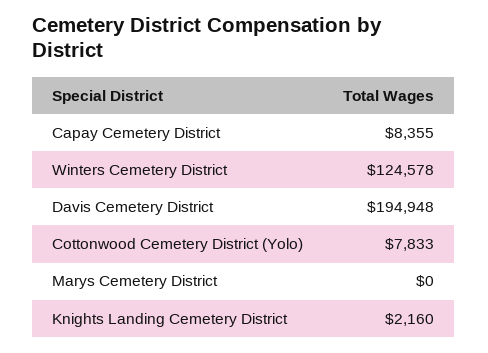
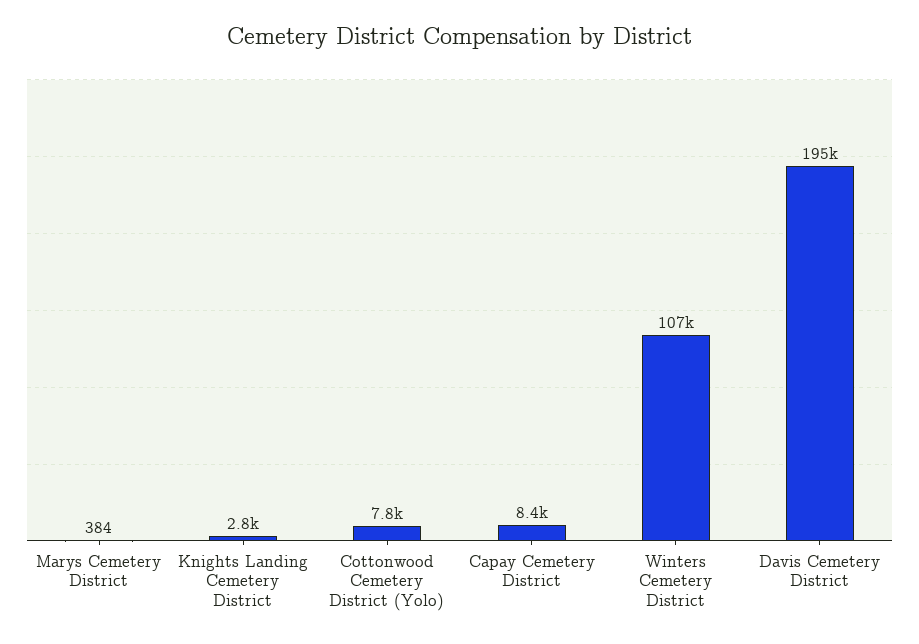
  {
    "Capay Cemetery District": 8355,
-   "Winters Cemetery District": 124578,
+   "Winters Cemetery District": 107000,
    "Davis Cemetery District": 194948,
    "Cottonwood Cemetery District (Yolo)": 7833,
-   "Marys Cemetery District": 0,
+   "Marys Cemetery District": 384,
-   "Knights Landing Cemetery District": 2160
+   "Knights Landing Cemetery District": 2800
  }

